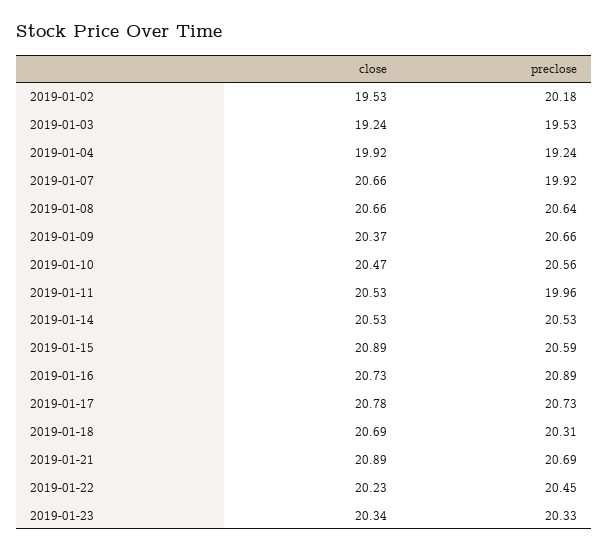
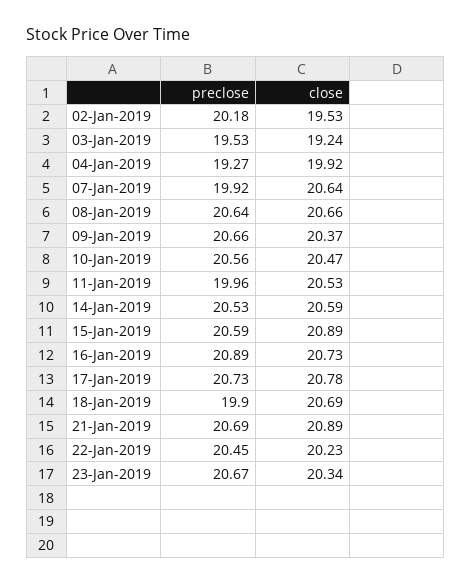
  {
    "close": {
      "2019-01-02": 19.53,
      "2019-01-03": 19.24,
      "2019-01-04": 19.92,
-     "2019-01-07": 20.66,
+     "2019-01-07": 20.64,
      "2019-01-08": 20.66,
      "2019-01-09": 20.37,
      "2019-01-10": 20.47,
      "2019-01-11": 20.53,
-     "2019-01-14": 20.53,
+     "2019-01-14": 20.59,
      "2019-01-15": 20.89,
      "2019-01-16": 20.73,
      "2019-01-17": 20.78,
      "2019-01-18": 20.69,
      "2019-01-21": 20.89,
      "2019-01-22": 20.23,
      "2019-01-23": 20.34
    },
    "preclose": {
      "2019-01-02": 20.18,
      "2019-01-03": 19.53,
-     "2019-01-04": 19.24,
+     "2019-01-04": 19.27,
      "2019-01-07": 19.92,
      "2019-01-08": 20.64,
      "2019-01-09": 20.66,
      "2019-01-10": 20.56,
      "2019-01-11": 19.96,
      "2019-01-14": 20.53,
      "2019-01-15": 20.59,
      "2019-01-16": 20.89,
      "2019-01-17": 20.73,
-     "2019-01-18": 20.31,
+     "2019-01-18": 19.9,
      "2019-01-21": 20.69,
      "2019-01-22": 20.45,
-     "2019-01-23": 20.33
+     "2019-01-23": 20.67
    }
  }

